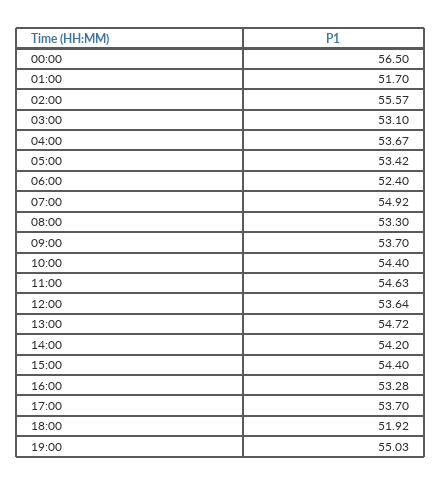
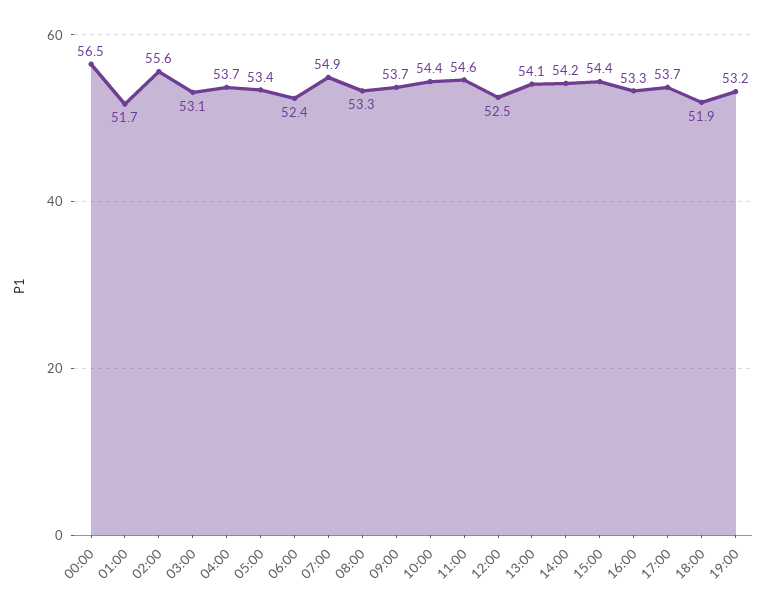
  {
    "00:00": 56.5,
    "01:00": 51.7,
    "02:00": 55.57,
    "03:00": 53.1,
    "04:00": 53.67,
    "05:00": 53.42,
    "06:00": 52.4,
    "07:00": 54.92,
    "08:00": 53.3,
    "09:00": 53.7,
    "10:00": 54.4,
    "11:00": 54.63,
-   "12:00": 53.64,
+   "12:00": 52.5,
-   "13:00": 54.72,
+   "13:00": 54.1,
    "14:00": 54.2,
    "15:00": 54.4,
    "16:00": 53.28,
    "17:00": 53.7,
    "18:00": 51.92,
-   "19:00": 55.03
+   "19:00": 53.2
  }

